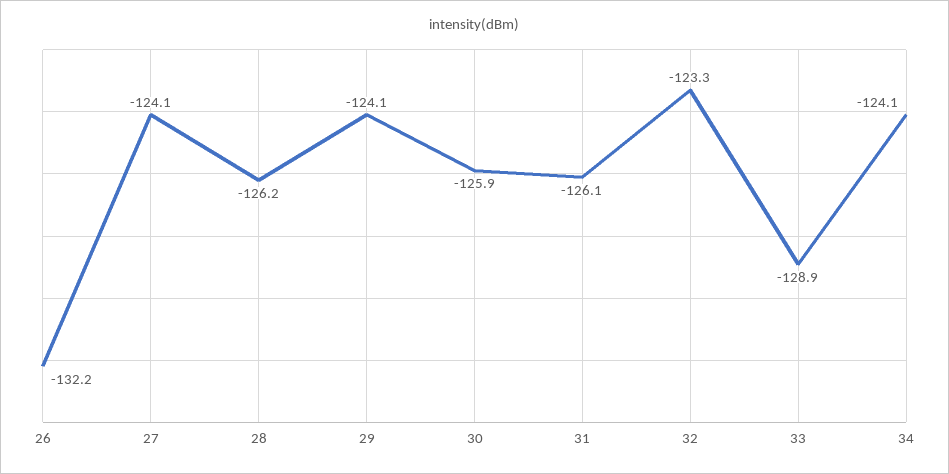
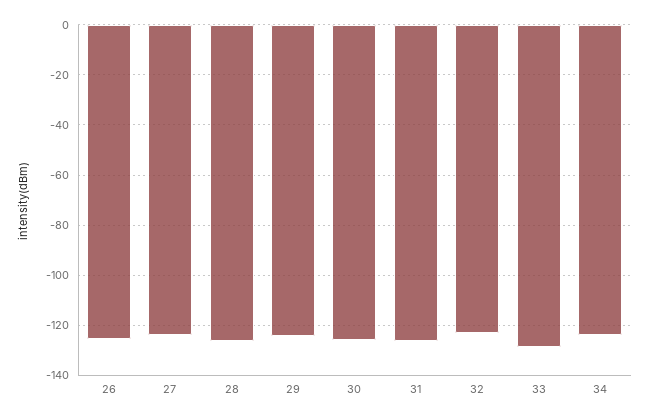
  {
-   "26": -132.2,
+   "26": -125,
    "27": -124.1,
    "28": -126.2,
    "29": -124.1,
    "30": -125.9,
    "31": -126.1,
    "32": -123.3,
    "33": -128.9,
    "34": -124.1
  }

